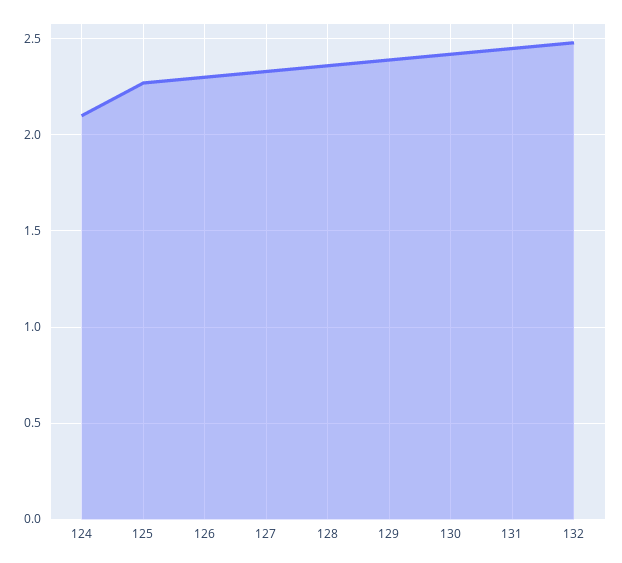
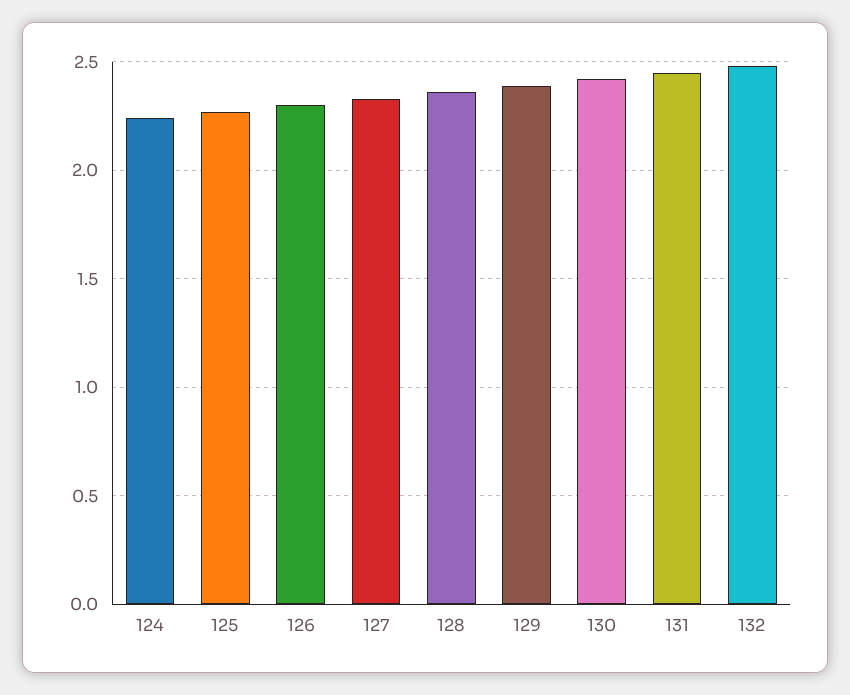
  {
-   "124": 2.1,
+   "124": 2.25,
    "125": 2.25,
    "126": 2.3,
    "127": 2.35,
    "128": 2.35,
    "129": 2.4,
    "130": 2.4,
    "131": 2.45,
    "132": 2.5
  }

